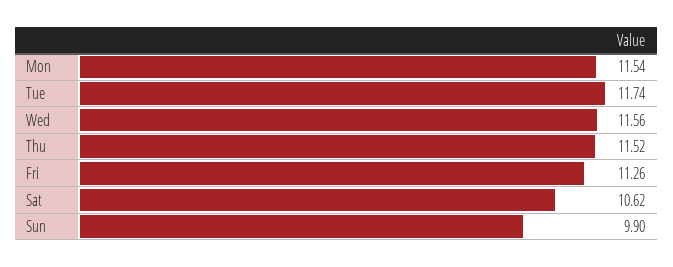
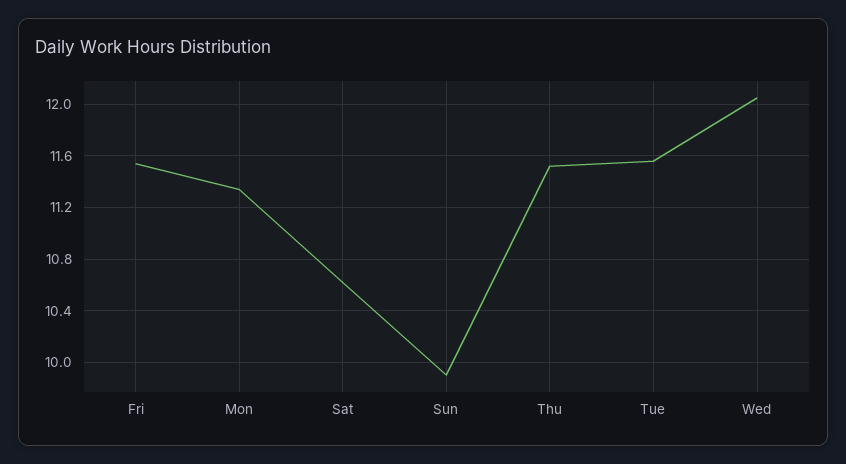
  {
-   "Mon": 11.54,
+   "Mon": 11.35,
-   "Tue": 11.74,
+   "Tue": 11.55,
-   "Wed": 11.56,
+   "Wed": 12.05,
    "Thu": 11.52,
-   "Fri": 11.26,
+   "Fri": 11.55,
    "Sat": 10.62,
    "Sun": 9.9
  }

